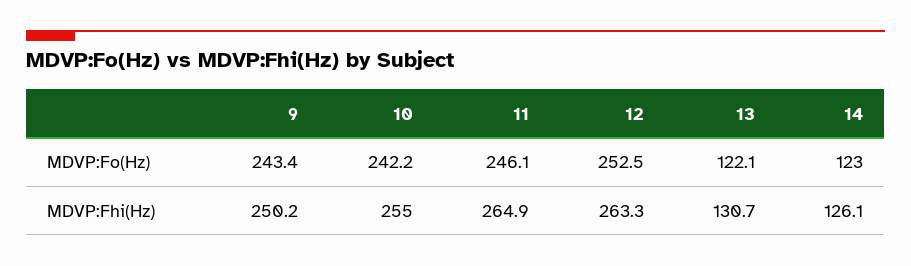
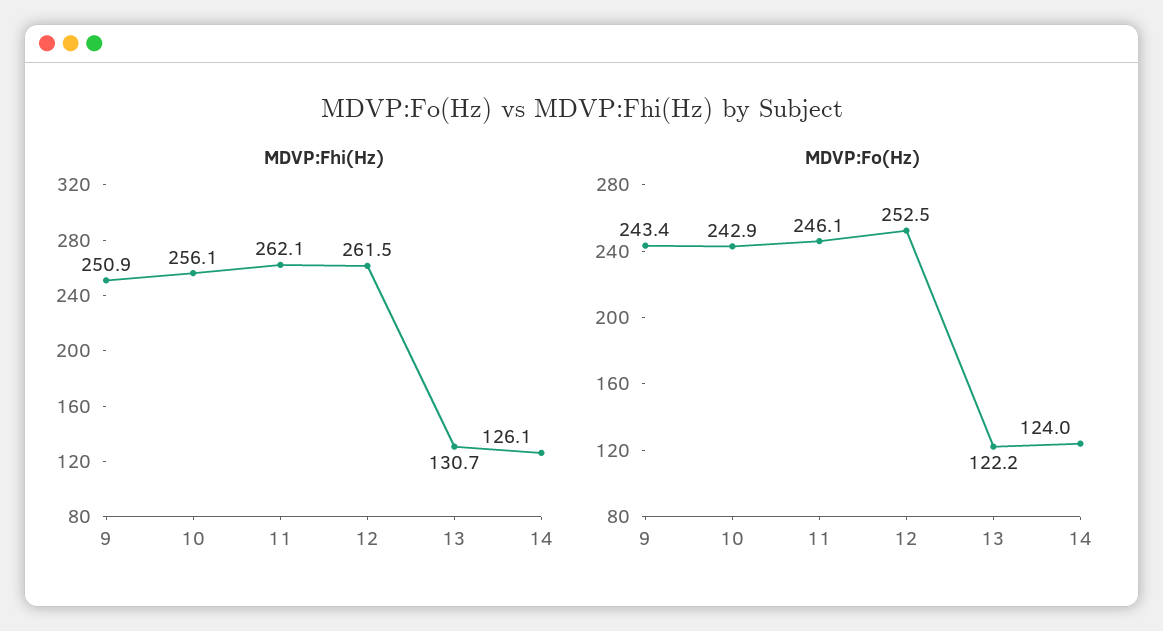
  {
    "MDVP:Fo(Hz)": {
      "9": 243.4,
-     "10": 242.2,
+     "10": 242.9,
      "11": 246.1,
      "12": 252.5,
-     "13": 122.1,
+     "13": 122.2,
-     "14": 123
+     "14": 124
    },
    "MDVP:Fhi(Hz)": {
-     "9": 250.2,
+     "9": 250.9,
-     "10": 255,
+     "10": 256.1,
-     "11": 264.9,
+     "11": 262.1,
-     "12": 263.3,
+     "12": 261.5,
      "13": 130.7,
      "14": 126.1
    }
  }

